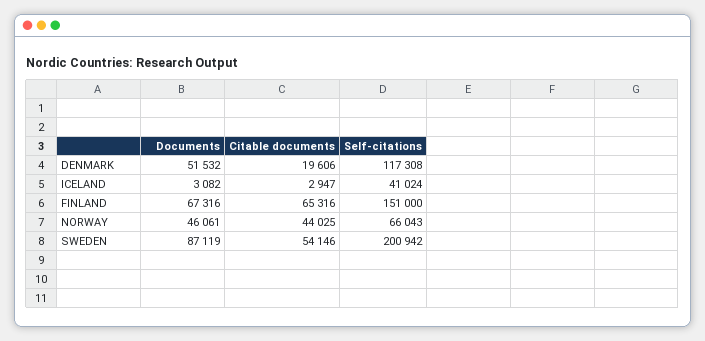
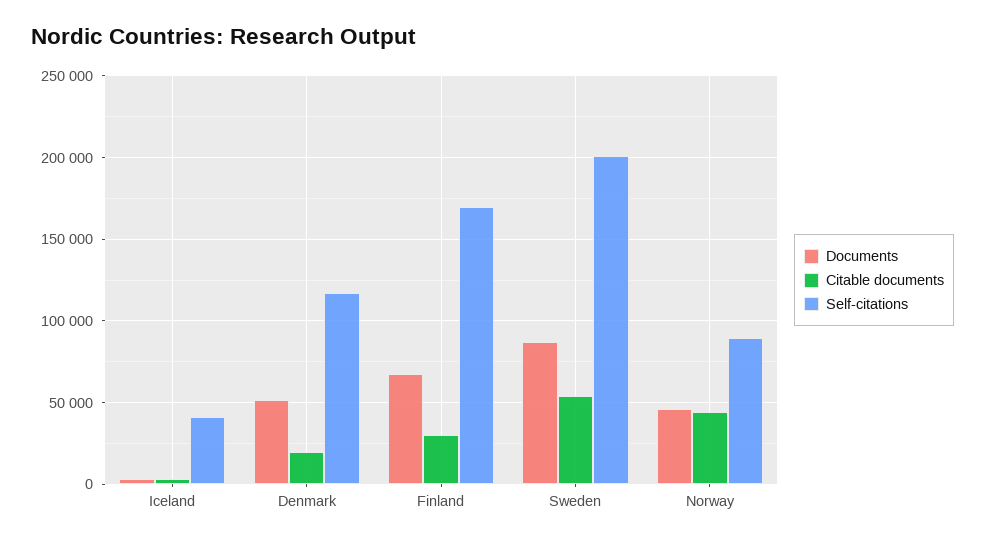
  {
    "Documents": {
      "DENMARK": 51532,
      "ICELAND": 3082,
      "FINLAND": 67316,
      "NORWAY": 46061,
      "SWEDEN": 87119
    },
    "Citable documents": {
      "DENMARK": 19606,
      "ICELAND": 2947,
-     "FINLAND": 65316,
+     "FINLAND": 30000,
      "NORWAY": 44025,
      "SWEDEN": 54146
    },
    "Self-citations": {
      "DENMARK": 117308,
      "ICELAND": 41024,
-     "FINLAND": 151000,
+     "FINLAND": 170000,
-     "NORWAY": 66043,
+     "NORWAY": 90000,
      "SWEDEN": 200942
    }
  }

